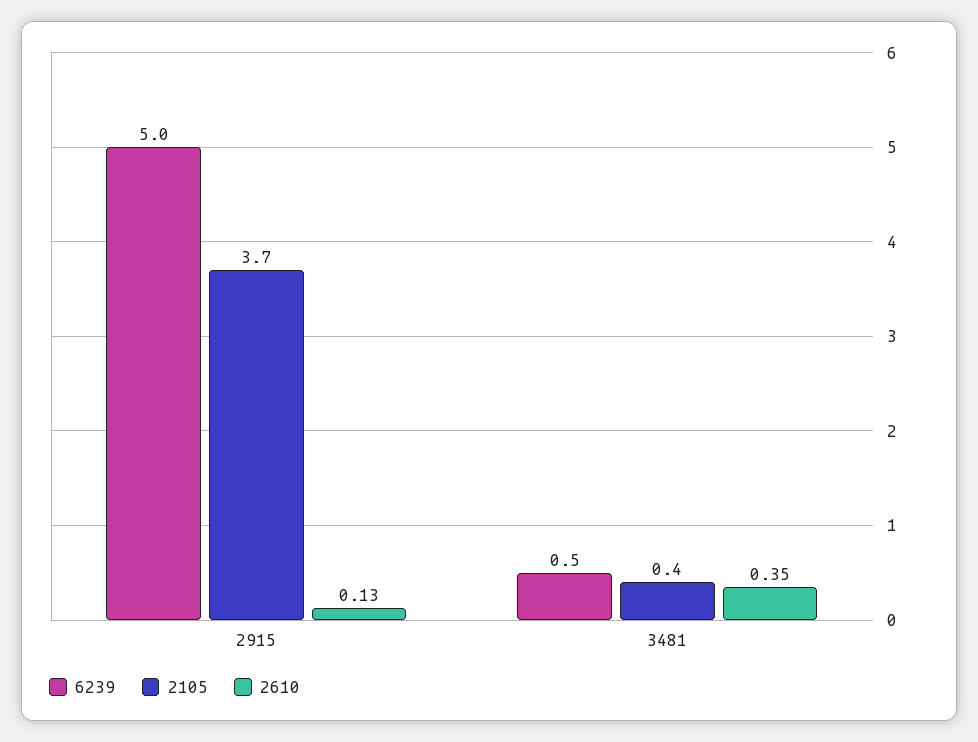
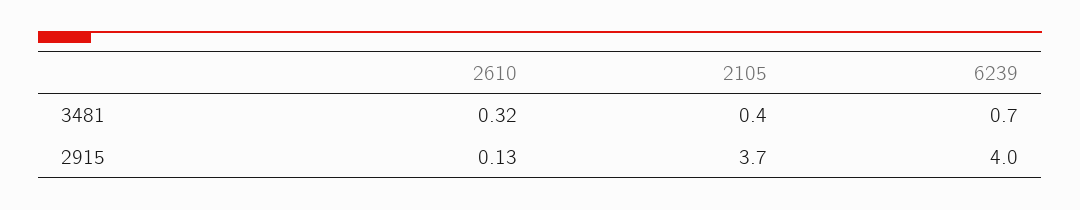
  {
    "6239": {
-     "2915": 5,
+     "2915": 4,
-     "3481": 0.5
+     "3481": 0.7
    },
    "2105": {
      "2915": 3.7,
      "3481": 0.4
    },
    "2610": {
      "2915": 0.13,
-     "3481": 0.35
+     "3481": 0.32
    }
  }

